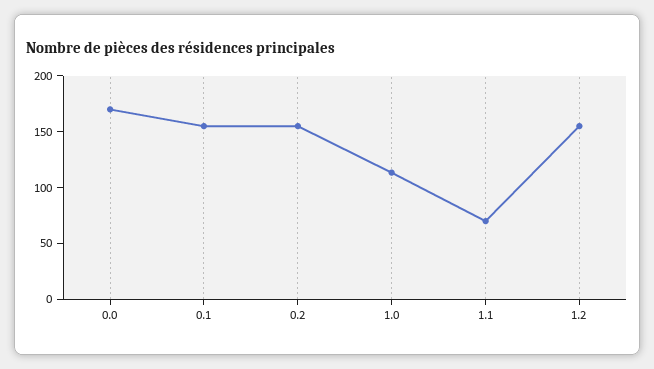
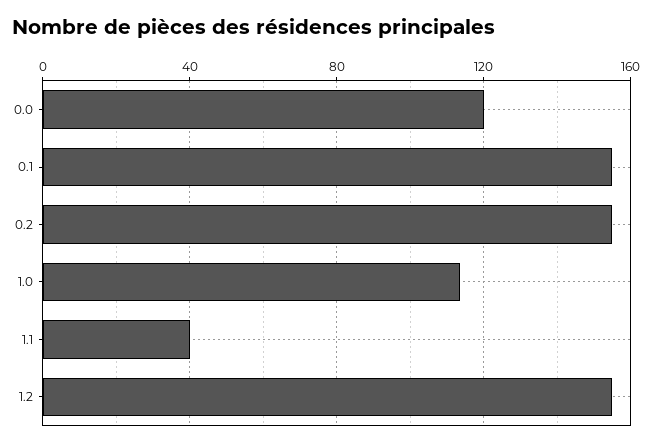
  {
-   "0.0": 170,
+   "0.0": 120,
    "0.1": 155,
    "0.2": 155,
    "1.0": 115,
-   "1.1": 70,
+   "1.1": 40,
    "1.2": 155
  }

